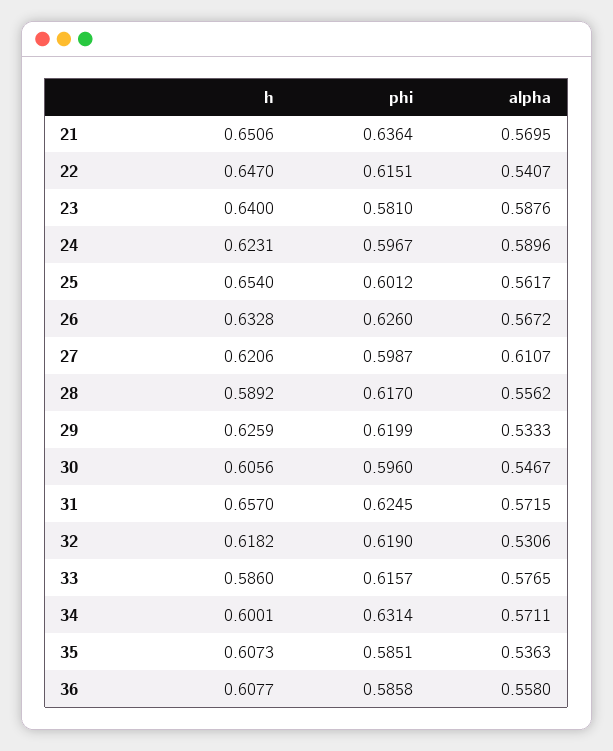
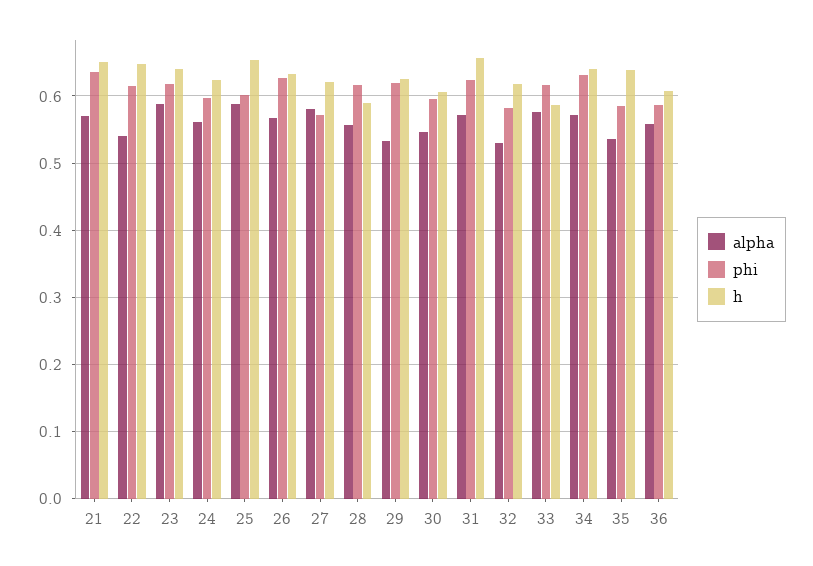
  {
    "h": {
      "21": 0.6506,
      "22": 0.647,
      "23": 0.64,
      "24": 0.6231,
      "25": 0.654,
      "26": 0.6328,
      "27": 0.6206,
      "28": 0.5892,
      "29": 0.6259,
      "30": 0.6056,
      "31": 0.657,
      "32": 0.6182,
      "33": 0.586,
-     "34": 0.6001,
+     "34": 0.64,
-     "35": 0.6073,
+     "35": 0.64,
      "36": 0.6077
    },
    "phi": {
      "21": 0.6364,
      "22": 0.6151,
-     "23": 0.581,
+     "23": 0.62,
      "24": 0.5967,
      "25": 0.6012,
      "26": 0.626,
-     "27": 0.5987,
+     "27": 0.57,
      "28": 0.617,
      "29": 0.6199,
      "30": 0.596,
      "31": 0.6245,
-     "32": 0.619,
+     "32": 0.58,
      "33": 0.6157,
      "34": 0.6314,
      "35": 0.5851,
      "36": 0.5858
    },
    "alpha": {
      "21": 0.5695,
      "22": 0.5407,
      "23": 0.5876,
-     "24": 0.5896,
+     "24": 0.56,
-     "25": 0.5617,
+     "25": 0.59,
      "26": 0.5672,
-     "27": 0.6107,
+     "27": 0.58,
      "28": 0.5562,
      "29": 0.5333,
      "30": 0.5467,
      "31": 0.5715,
      "32": 0.5306,
      "33": 0.5765,
      "34": 0.5711,
      "35": 0.5363,
      "36": 0.558
    }
  }

